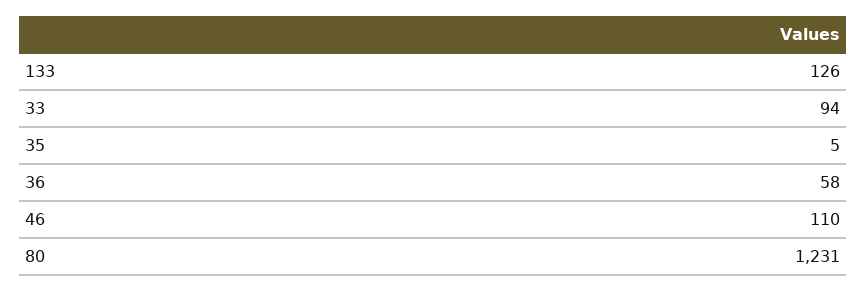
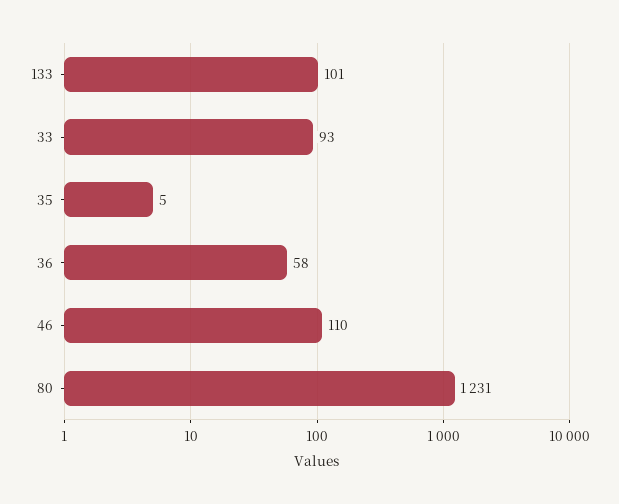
  {
-   "133": 126,
+   "133": 101,
-   "33": 94,
+   "33": 93,
    "35": 5,
    "36": 58,
    "46": 110,
    "80": 1231
  }

